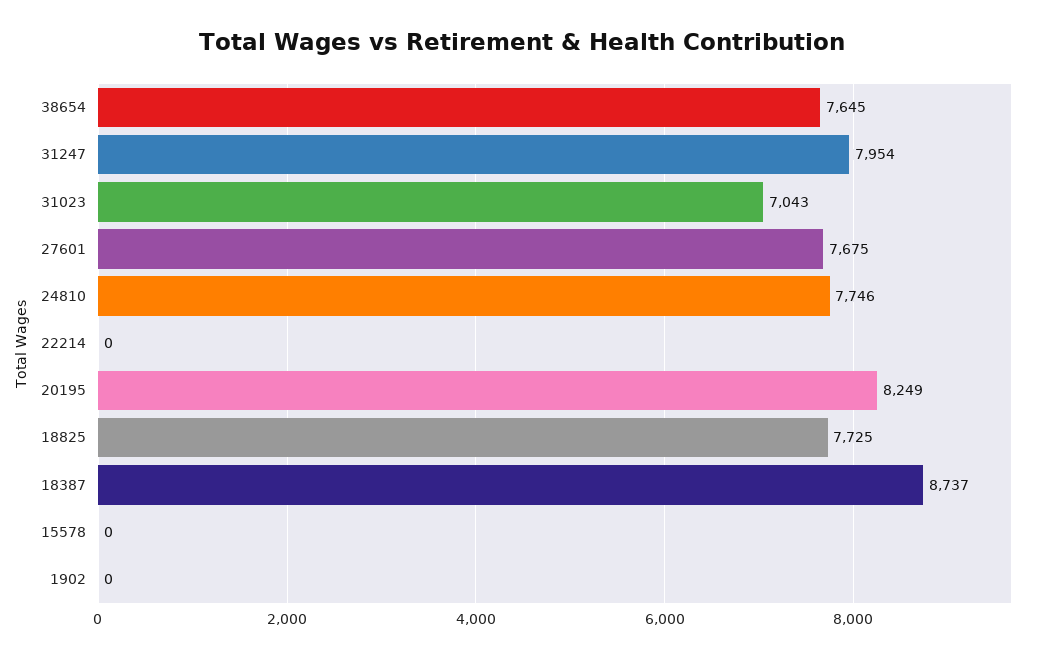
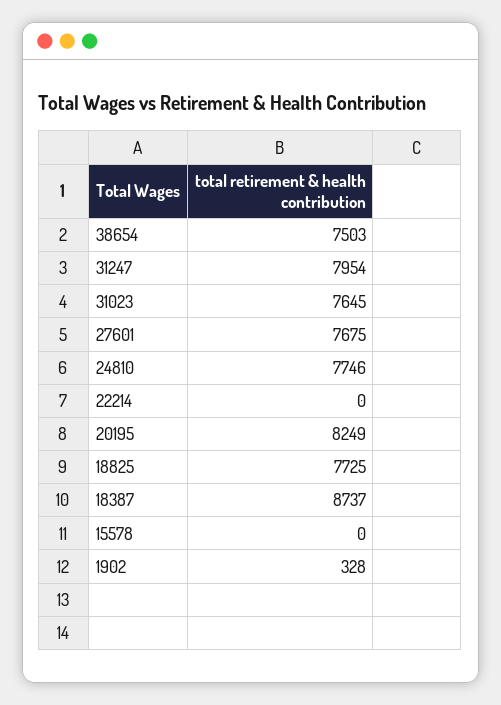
  {
-   "38654": 7645,
+   "38654": 7503,
    "31247": 7954,
-   "31023": 7043,
+   "31023": 7645,
    "27601": 7675,
    "24810": 7746,
    "22214": 0,
    "20195": 8249,
    "18825": 7725,
    "18387": 8737,
    "15578": 0,
-   "1902": 0
+   "1902": 328
  }

